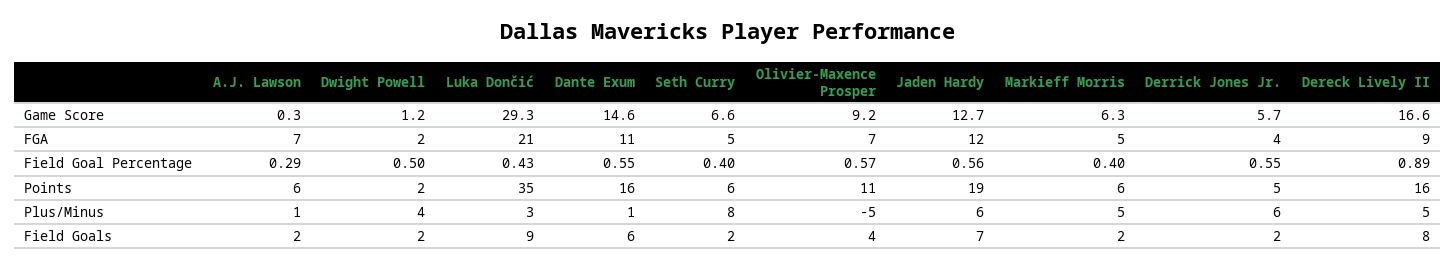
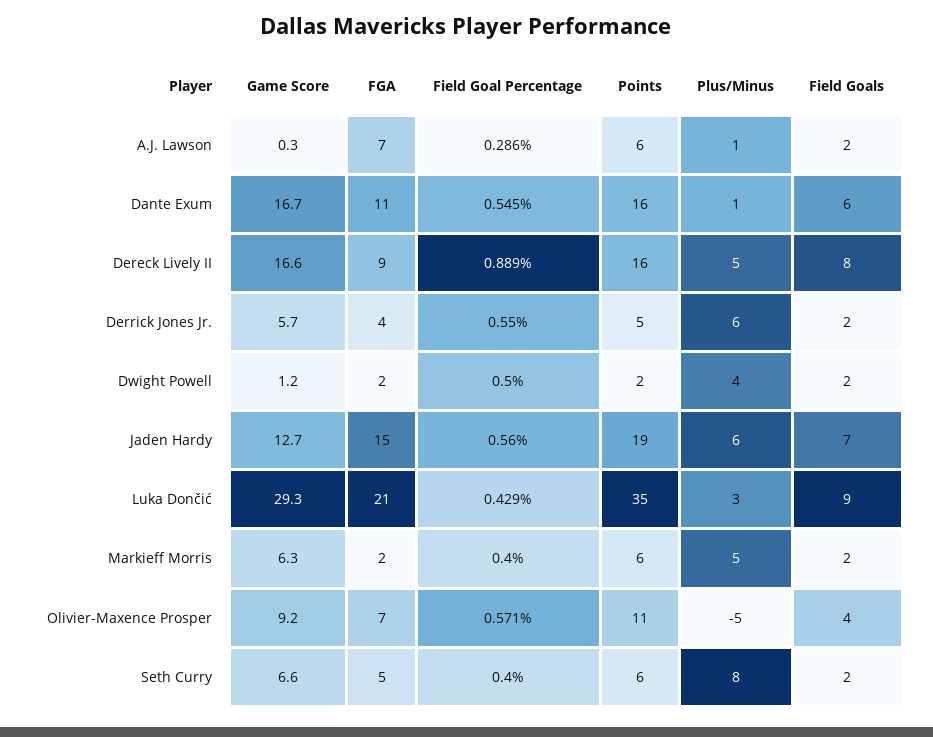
  {
    "A.J. Lawson": {
      "Game Score": 0.3,
      "FGA": 7,
      "Field Goal Percentage": 0.286,
      "Points": 6,
      "Plus/Minus": 1,
      "Field Goals": 2
    },
    "Dwight Powell": {
      "Game Score": 1.2,
      "FGA": 2,
      "Field Goal Percentage": 0.5,
      "Points": 2,
      "Plus/Minus": 4,
      "Field Goals": 2
    },
    "Luka Dončić": {
      "Game Score": 29.3,
      "FGA": 21,
      "Field Goal Percentage": 0.429,
      "Points": 35,
      "Plus/Minus": 3,
      "Field Goals": 9
    },
    "Dante Exum": {
-     "Game Score": 14.6,
+     "Game Score": 16.7,
      "FGA": 11,
      "Field Goal Percentage": 0.545,
      "Points": 16,
      "Plus/Minus": 1,
      "Field Goals": 6
    },
    "Seth Curry": {
      "Game Score": 6.6,
      "FGA": 5,
      "Field Goal Percentage": 0.4,
      "Points": 6,
      "Plus/Minus": 8,
      "Field Goals": 2
    },
    "Olivier-Maxence Prosper": {
      "Game Score": 9.2,
      "FGA": 7,
      "Field Goal Percentage": 0.571,
      "Points": 11,
      "Plus/Minus": -5,
      "Field Goals": 4
    },
    "Jaden Hardy": {
      "Game Score": 12.7,
-     "FGA": 12,
+     "FGA": 15,
      "Field Goal Percentage": 0.56,
      "Points": 19,
      "Plus/Minus": 6,
      "Field Goals": 7
    },
    "Markieff Morris": {
      "Game Score": 6.3,
-     "FGA": 5,
+     "FGA": 2,
      "Field Goal Percentage": 0.4,
      "Points": 6,
      "Plus/Minus": 5,
      "Field Goals": 2
    },
    "Derrick Jones Jr.": {
      "Game Score": 5.7,
      "FGA": 4,
      "Field Goal Percentage": 0.55,
      "Points": 5,
      "Plus/Minus": 6,
      "Field Goals": 2
    },
    "Dereck Lively II": {
      "Game Score": 16.6,
      "FGA": 9,
      "Field Goal Percentage": 0.889,
      "Points": 16,
      "Plus/Minus": 5,
      "Field Goals": 8
    }
  }

